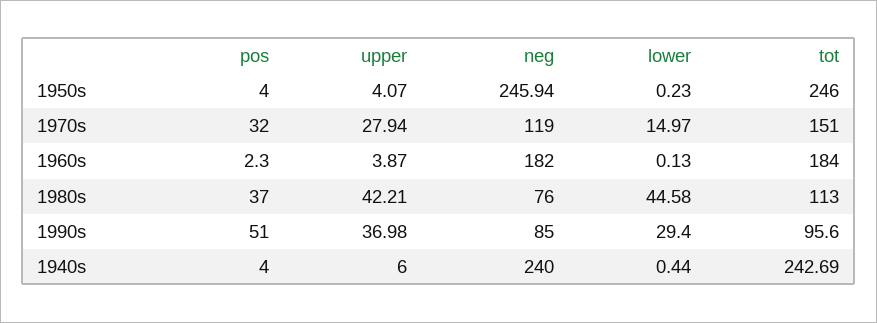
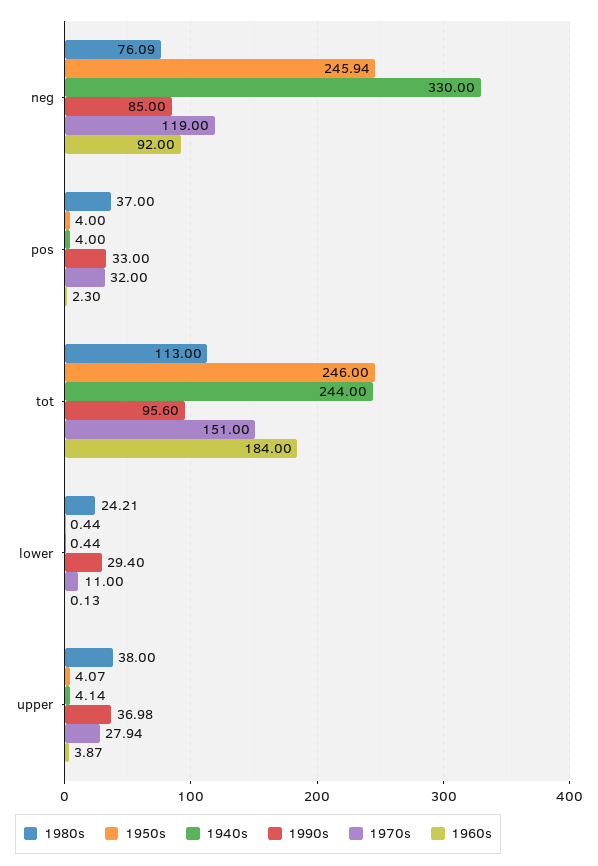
  {
    "1950s": {
      "pos": 4,
      "upper": 4.07,
      "neg": 245.94,
-     "lower": 0.23,
+     "lower": 0.44,
      "tot": 246
    },
    "1970s": {
      "pos": 32,
      "upper": 27.94,
      "neg": 119,
-     "lower": 14.97,
+     "lower": 11,
      "tot": 151
    },
    "1960s": {
      "pos": 2.3,
      "upper": 3.87,
-     "neg": 182,
+     "neg": 92,
      "lower": 0.13,
      "tot": 184
    },
    "1980s": {
      "pos": 37,
-     "upper": 42.21,
+     "upper": 38,
-     "neg": 76,
+     "neg": 76.09,
-     "lower": 44.58,
+     "lower": 24.21,
      "tot": 113
    },
    "1990s": {
-     "pos": 51,
+     "pos": 33,
      "upper": 36.98,
      "neg": 85,
      "lower": 29.4,
      "tot": 95.6
    },
    "1940s": {
      "pos": 4,
-     "upper": 6,
+     "upper": 4.14,
-     "neg": 240,
+     "neg": 330,
      "lower": 0.44,
-     "tot": 242.69
+     "tot": 244
    }
  }

